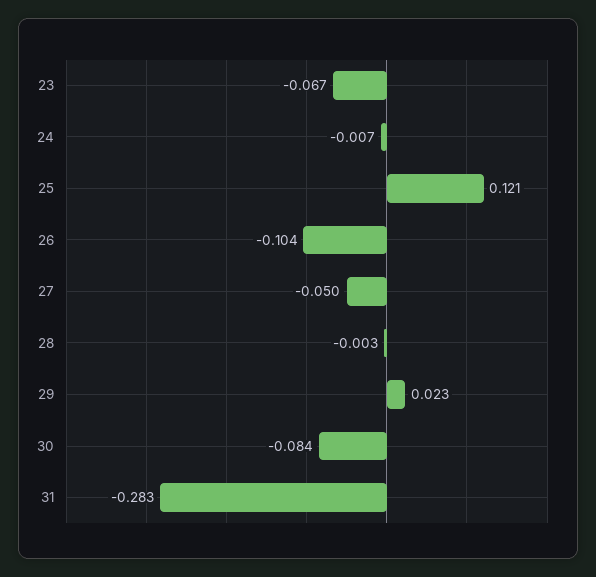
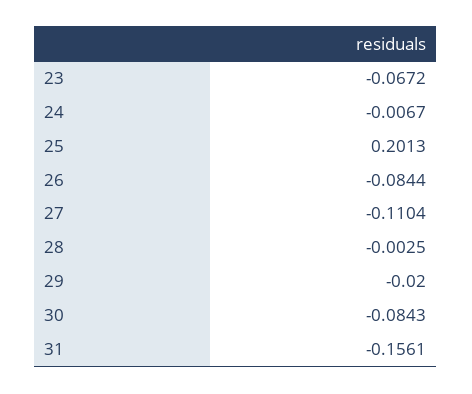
  {
    "23": -0.0672,
    "24": -0.0067,
-   "25": 0.121,
+   "25": 0.2013,
-   "26": -0.104,
+   "26": -0.0844,
-   "27": -0.05,
+   "27": -0.1104,
    "28": -0.0025,
-   "29": 0.023,
+   "29": -0.02,
    "30": -0.0843,
-   "31": -0.283
+   "31": -0.1561
  }

